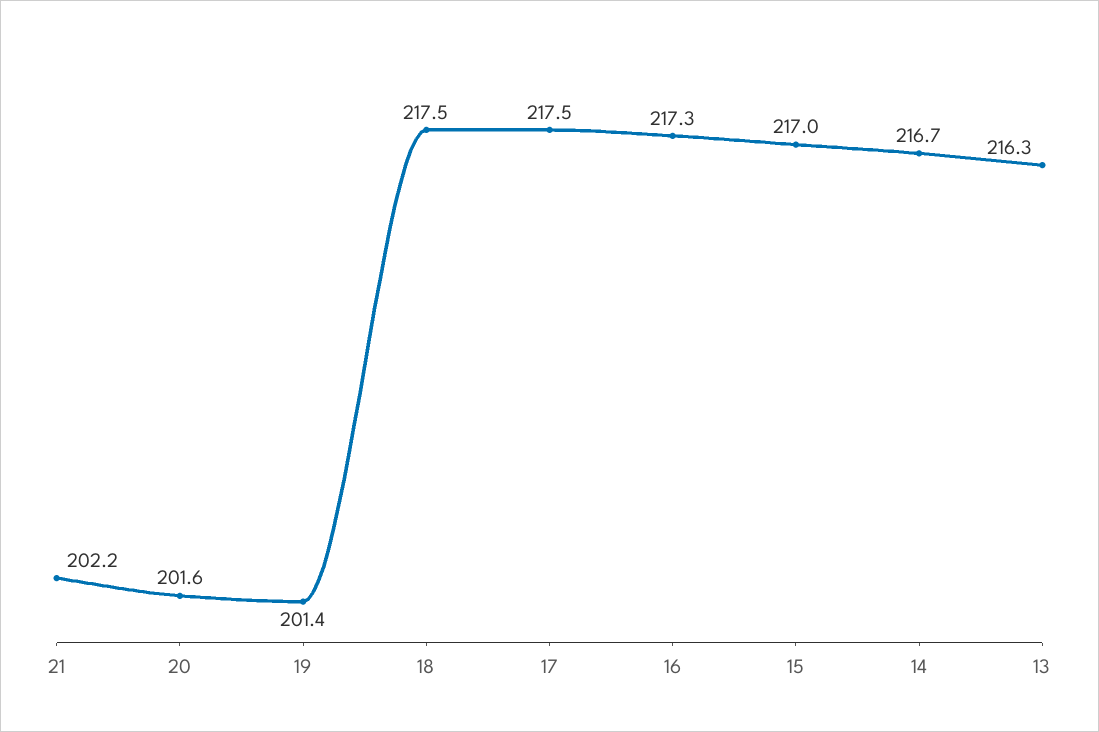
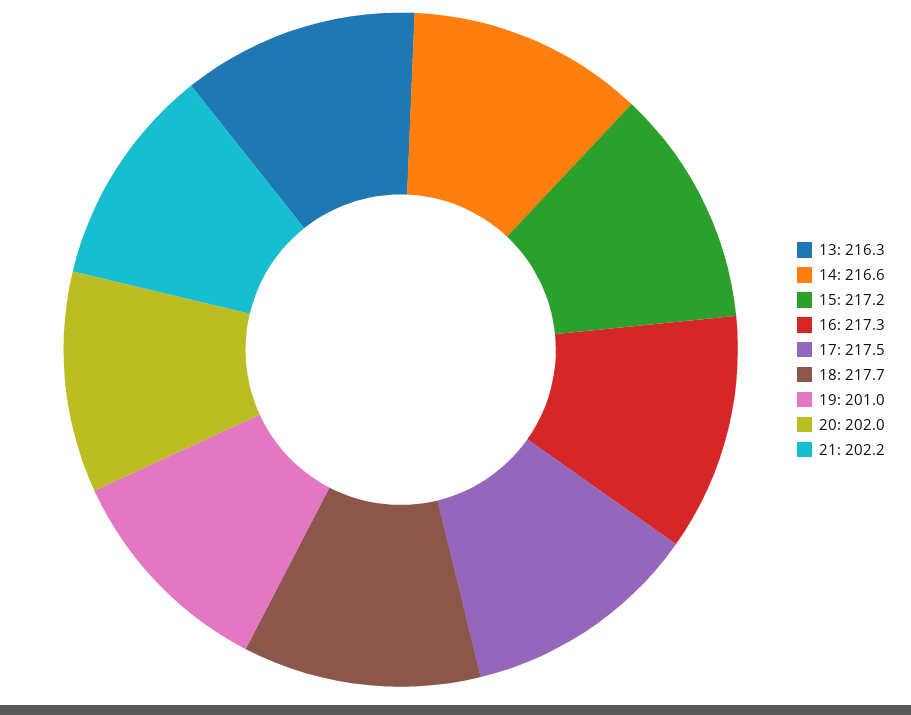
  {
    "21": 202.2,
-   "20": 201.6,
+   "20": 202,
-   "19": 201.4,
+   "19": 201,
-   "18": 217.5,
+   "18": 217.7,
    "17": 217.5,
    "16": 217.3,
-   "15": 217,
+   "15": 217.2,
-   "14": 216.7,
+   "14": 216.6,
    "13": 216.3
  }

